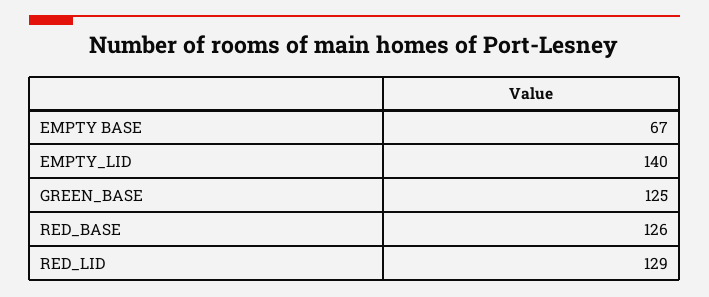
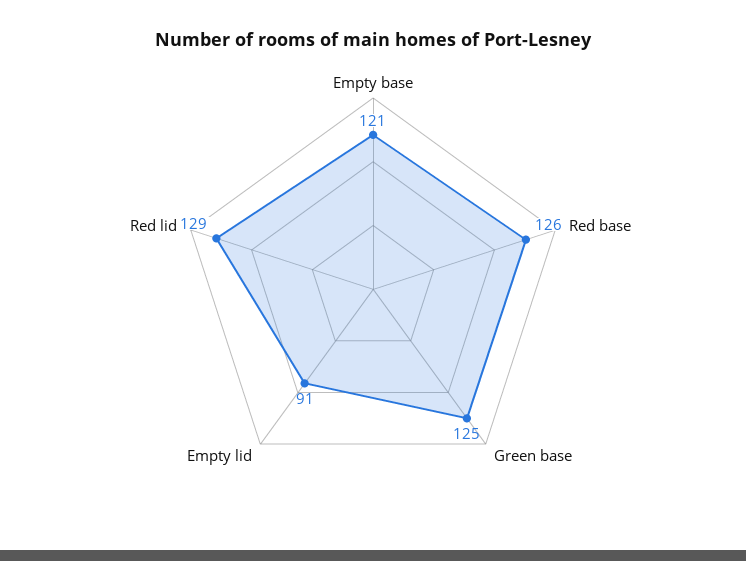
  {
-   "EMPTY BASE": 67,
+   "EMPTY BASE": 121,
-   "EMPTY_LID": 140,
+   "EMPTY_LID": 91,
    "GREEN_BASE": 125,
    "RED_BASE": 126,
    "RED_LID": 129
  }

